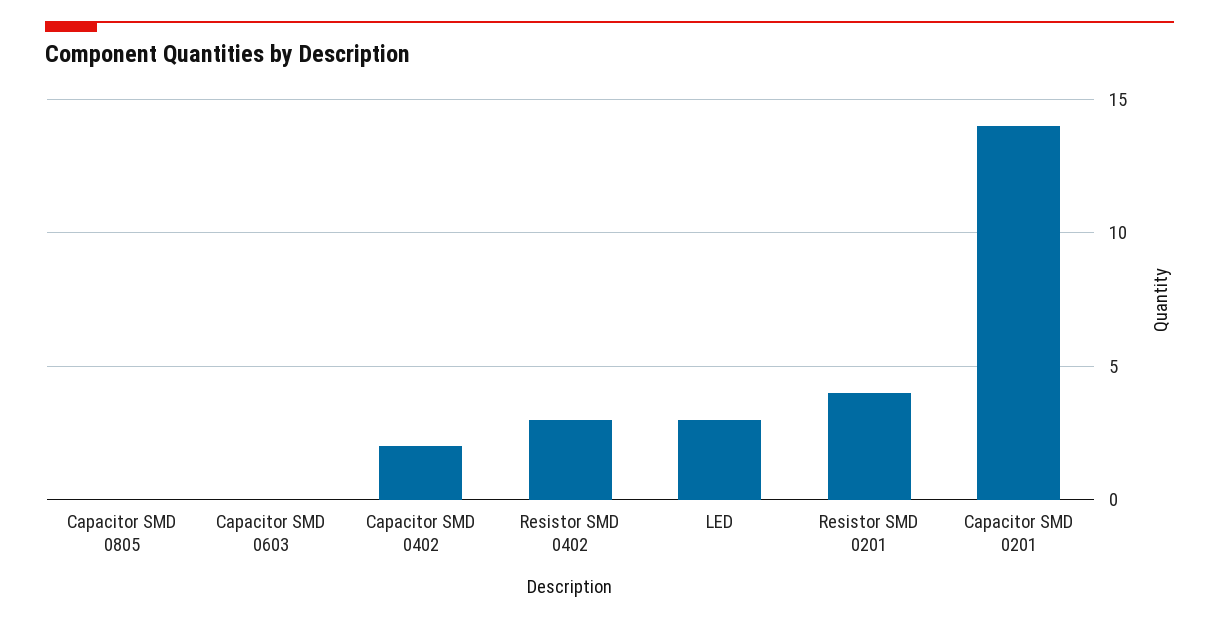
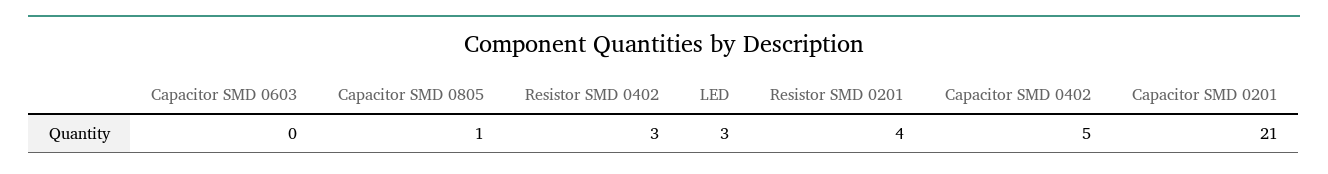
  {
-   "Capacitor SMD 0805": 0,
+   "Capacitor SMD 0805": 1,
    "Capacitor SMD 0603": 0,
-   "Capacitor SMD 0402": 2,
+   "Capacitor SMD 0402": 5,
    "Resistor SMD 0402": 3,
    "LED": 3,
    "Resistor SMD 0201": 4,
-   "Capacitor SMD 0201": 14
+   "Capacitor SMD 0201": 21
  }

